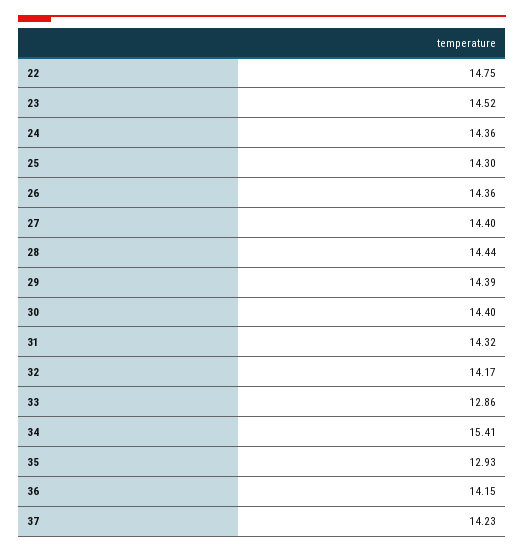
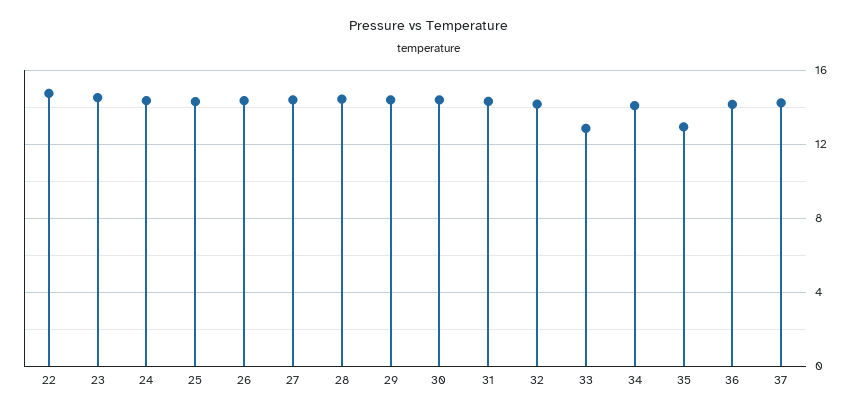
  {
    "22": 14.75,
    "23": 14.52,
    "24": 14.36,
    "25": 14.3,
    "26": 14.36,
    "27": 14.4,
    "28": 14.44,
    "29": 14.39,
    "30": 14.4,
    "31": 14.32,
    "32": 14.17,
    "33": 12.86,
-   "34": 15.41,
+   "34": 14,
    "35": 12.93,
    "36": 14.15,
    "37": 14.23
  }

